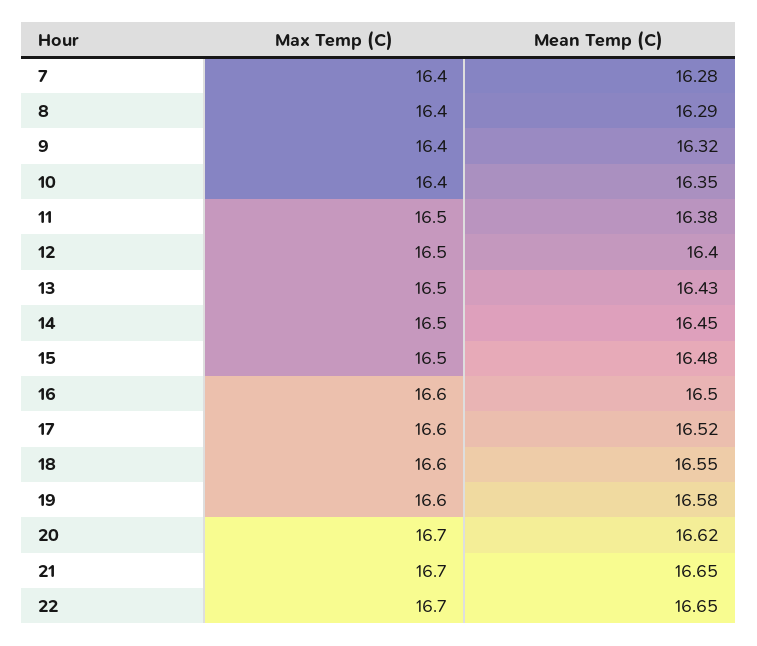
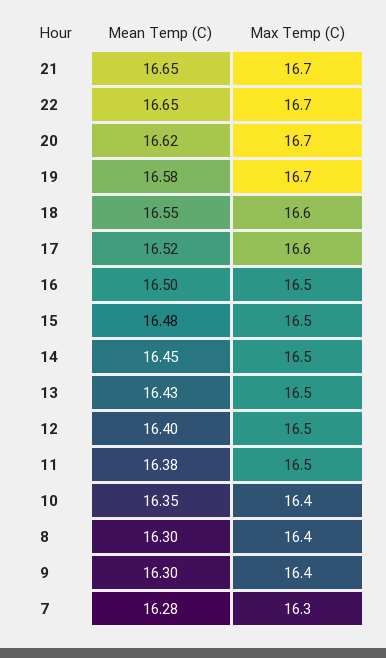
  {
    "Max Temp (C)": {
-     "7": 16.4,
+     "7": 16.3,
      "8": 16.4,
      "9": 16.4,
      "10": 16.4,
      "11": 16.5,
      "12": 16.5,
      "13": 16.5,
      "14": 16.5,
      "15": 16.5,
-     "16": 16.6,
+     "16": 16.5,
      "17": 16.6,
      "18": 16.6,
-     "19": 16.6,
+     "19": 16.7,
      "20": 16.7,
      "21": 16.7,
      "22": 16.7
    },
    "Mean Temp (C)": {
      "7": 16.28,
-     "8": 16.29,
+     "8": 16.3,
-     "9": 16.32,
+     "9": 16.3,
      "10": 16.35,
      "11": 16.38,
      "12": 16.4,
      "13": 16.43,
      "14": 16.45,
      "15": 16.48,
      "16": 16.5,
      "17": 16.52,
      "18": 16.55,
      "19": 16.58,
      "20": 16.62,
      "21": 16.65,
      "22": 16.65
    }
  }

